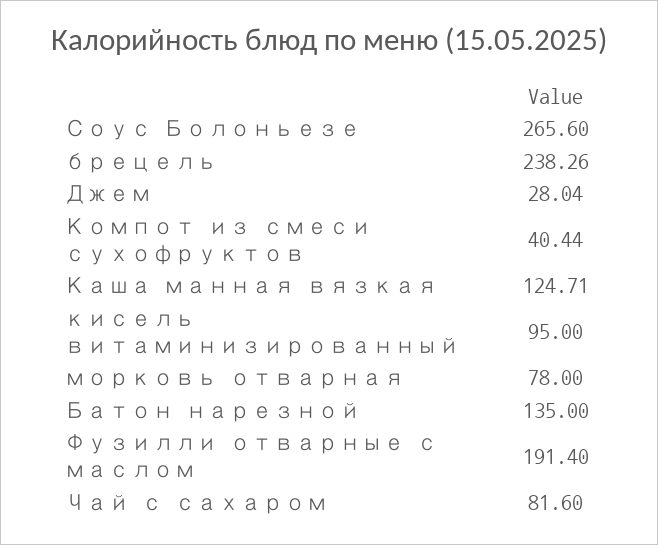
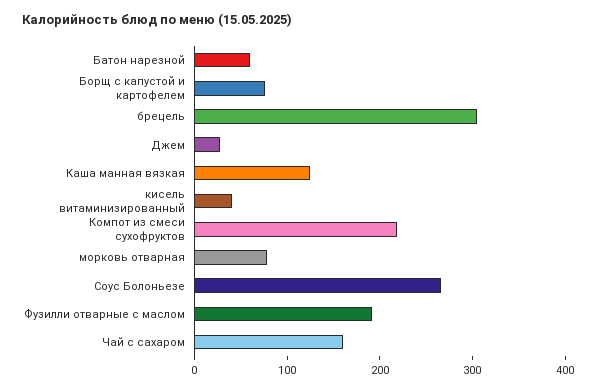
  {
    "Соус Болоньезе": 265.6,
-   "брецель": 238.26,
+   "брецель": 300,
    "Джем": 28.04,
-   "Компот из смеси сухофруктов": 40.44,
+   "Компот из смеси сухофруктов": 220,
    "Каша манная вязкая": 124.71,
-   "кисель витаминизированный": 95,
+   "кисель витаминизированный": 40,
    "морковь отварная": 78,
-   "Батон нарезной": 135,
+   "Батон нарезной": 60,
    "Фузилли отварные с маслом": 191.4,
-   "Чай с сахаром": 81.6
+   "Чай с сахаром": 160,
+   "Борщ с капустой и картофелем": 80
  }

